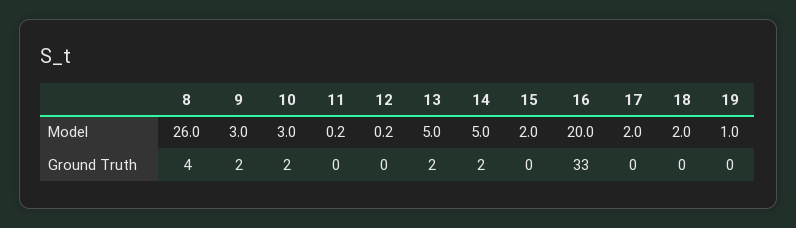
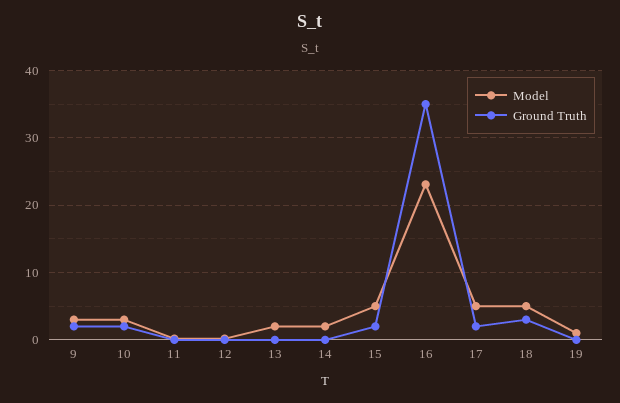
  {
    "Model": {
-     "8": 26,
      "9": 3,
      "10": 3,
      "11": 0.2,
      "12": 0.2,
-     "13": 5,
+     "13": 2,
-     "14": 5,
+     "14": 2,
-     "15": 2,
+     "15": 5,
-     "16": 20,
+     "16": 23,
-     "17": 2,
+     "17": 5,
-     "18": 2,
+     "18": 5,
      "19": 1
    },
    "Ground Truth": {
-     "8": 4,
      "9": 2,
      "10": 2,
      "11": 0,
      "12": 0,
-     "13": 2,
+     "13": 0,
-     "14": 2,
+     "14": 0,
-     "15": 0,
+     "15": 2,
-     "16": 33,
+     "16": 35,
-     "17": 0,
+     "17": 2,
-     "18": 0,
+     "18": 3,
      "19": 0
    }
  }

